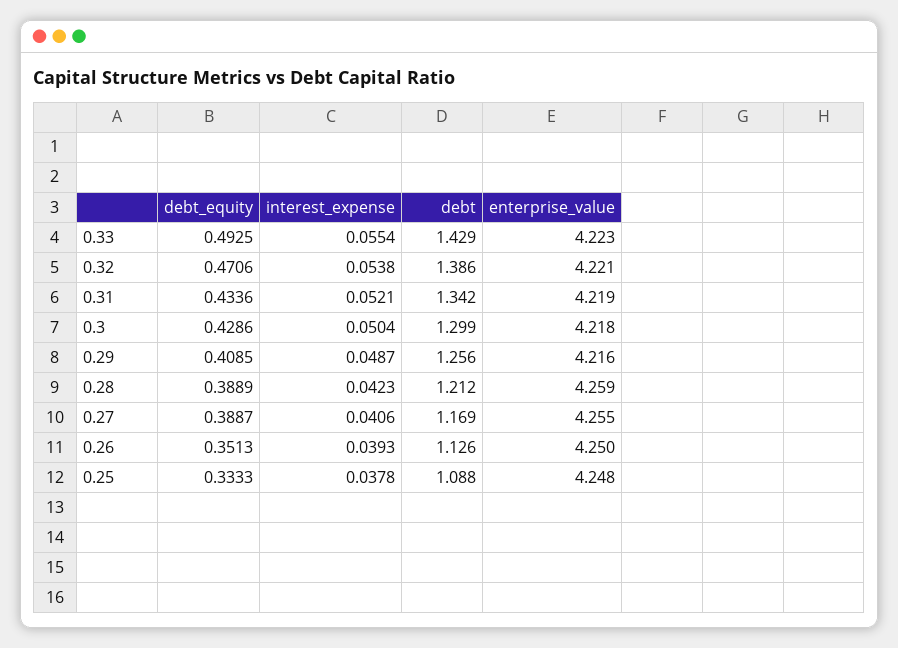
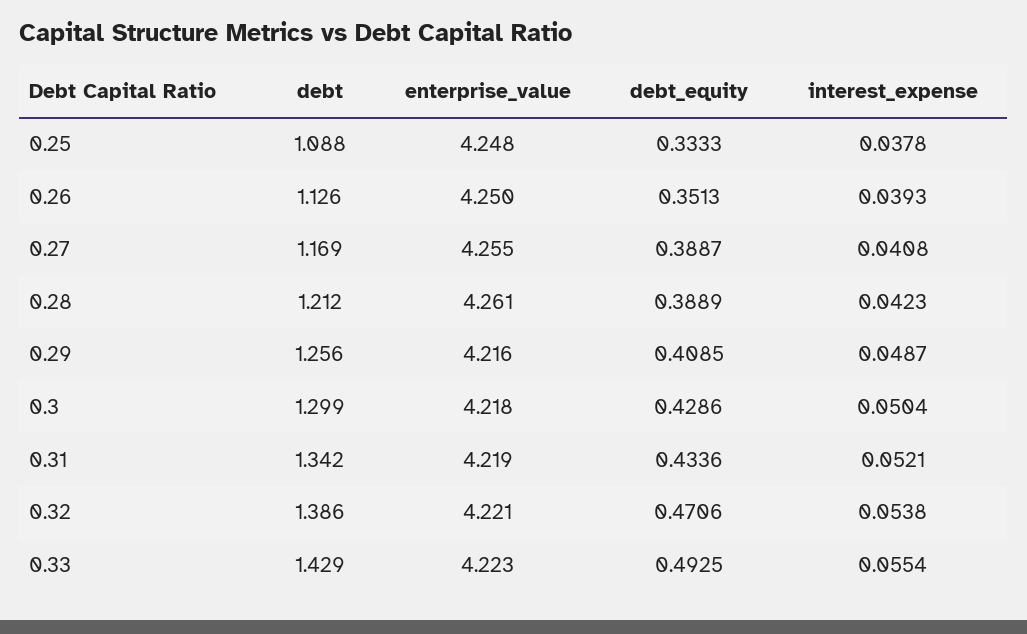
  {
    "debt_equity": {
      "0.33": 0.4925,
      "0.32": 0.4706,
      "0.31": 0.4336,
      "0.3": 0.4286,
      "0.29": 0.4085,
      "0.28": 0.3889,
      "0.27": 0.3887,
      "0.26": 0.3513,
      "0.25": 0.3333
    },
    "interest_expense": {
      "0.33": 0.0554,
      "0.32": 0.0538,
      "0.31": 0.0521,
      "0.3": 0.0504,
      "0.29": 0.0487,
      "0.28": 0.0423,
-     "0.27": 0.0406,
+     "0.27": 0.0408,
      "0.26": 0.0393,
      "0.25": 0.0378
    },
    "debt": {
      "0.33": 1.429,
      "0.32": 1.386,
      "0.31": 1.342,
      "0.3": 1.299,
      "0.29": 1.256,
      "0.28": 1.212,
      "0.27": 1.169,
      "0.26": 1.126,
      "0.25": 1.088
    },
    "enterprise_value": {
      "0.33": 4.223,
      "0.32": 4.221,
      "0.31": 4.219,
      "0.3": 4.218,
      "0.29": 4.216,
-     "0.28": 4.259,
+     "0.28": 4.261,
      "0.27": 4.255,
      "0.26": 4.25,
      "0.25": 4.248
    }
  }

